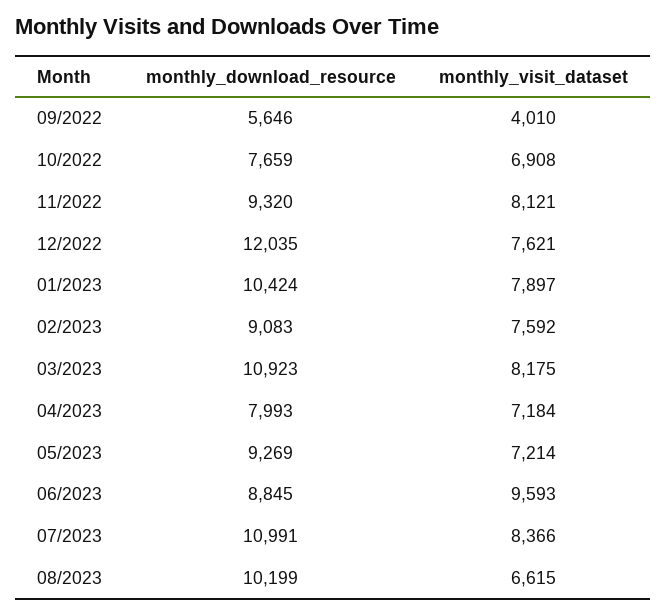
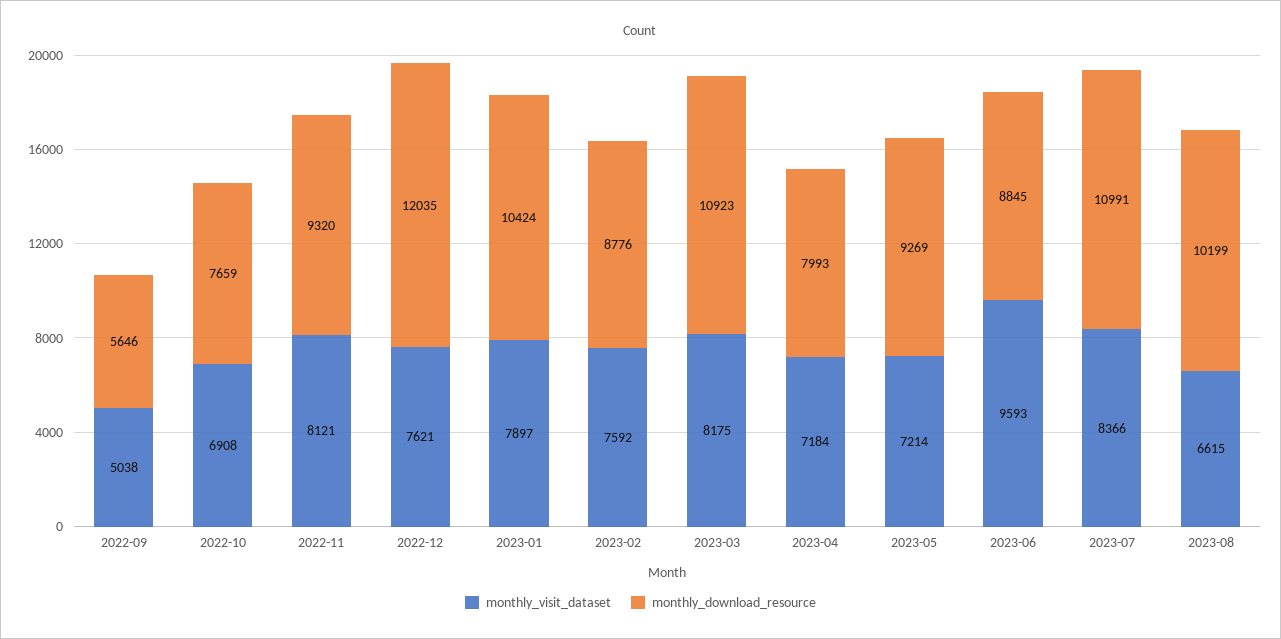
  {
    "monthly_download_resource": {
      "09/2022": 5646,
      "10/2022": 7659,
      "11/2022": 9320,
      "12/2022": 12035,
      "01/2023": 10424,
-     "02/2023": 9083,
+     "02/2023": 8776,
      "03/2023": 10923,
      "04/2023": 7993,
      "05/2023": 9269,
      "06/2023": 8845,
      "07/2023": 10991,
      "08/2023": 10199
    },
    "monthly_visit_dataset": {
-     "09/2022": 4010,
+     "09/2022": 5038,
      "10/2022": 6908,
      "11/2022": 8121,
      "12/2022": 7621,
      "01/2023": 7897,
      "02/2023": 7592,
      "03/2023": 8175,
      "04/2023": 7184,
      "05/2023": 7214,
      "06/2023": 9593,
      "07/2023": 8366,
      "08/2023": 6615
    }
  }

